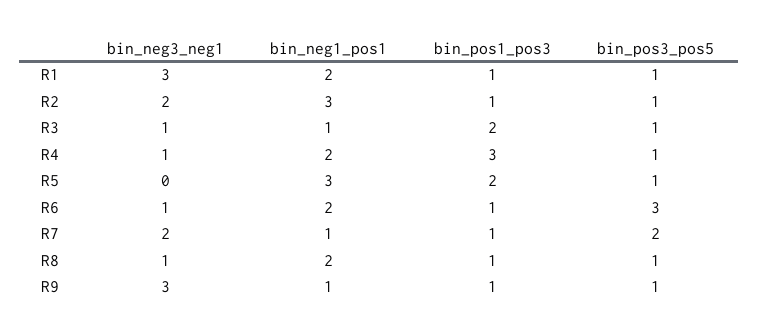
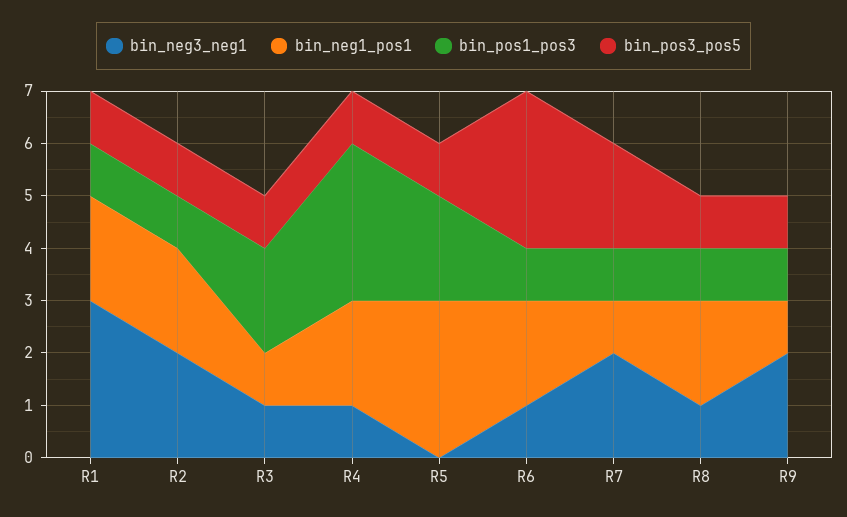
  {
    "bin_neg3_neg1": {
      "R1": 3,
      "R2": 2,
      "R3": 1,
      "R4": 1,
      "R5": 0,
      "R6": 1,
      "R7": 2,
      "R8": 1,
-     "R9": 3
+     "R9": 2
    },
    "bin_neg1_pos1": {
      "R1": 2,
-     "R2": 3,
+     "R2": 2,
      "R3": 1,
      "R4": 2,
      "R5": 3,
      "R6": 2,
      "R7": 1,
      "R8": 2,
      "R9": 1
    },
    "bin_pos1_pos3": {
      "R1": 1,
      "R2": 1,
      "R3": 2,
      "R4": 3,
      "R5": 2,
      "R6": 1,
      "R7": 1,
      "R8": 1,
      "R9": 1
    },
    "bin_pos3_pos5": {
      "R1": 1,
      "R2": 1,
      "R3": 1,
      "R4": 1,
      "R5": 1,
      "R6": 3,
      "R7": 2,
      "R8": 1,
      "R9": 1
    }
  }

